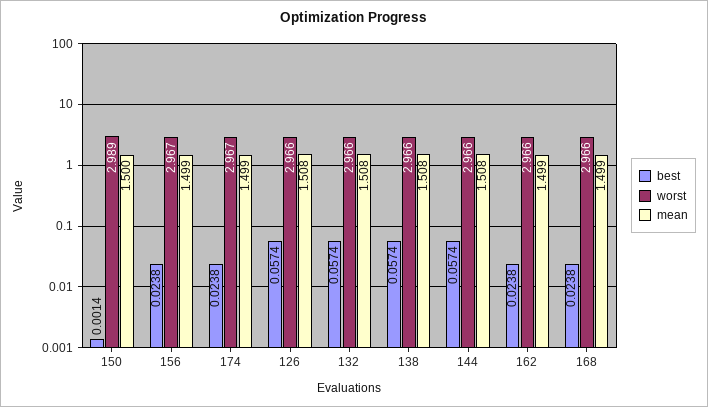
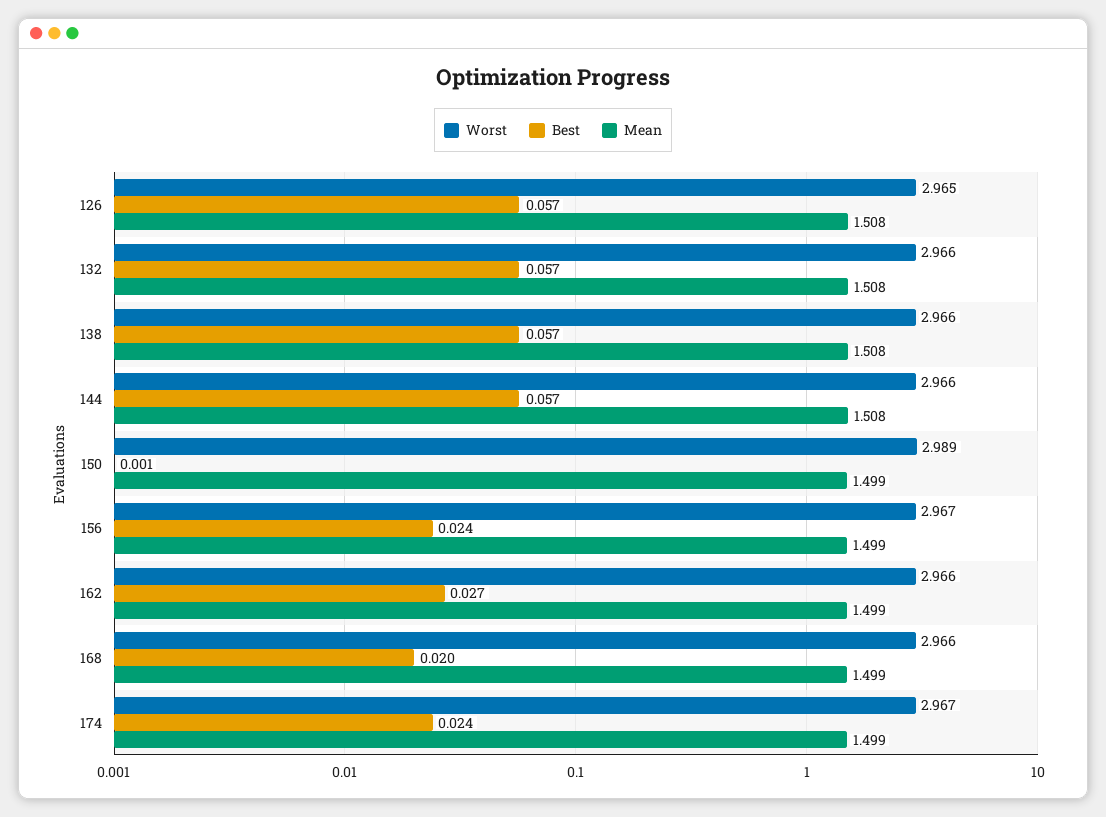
  {
    "best": {
      "150": 0.0014,
      "156": 0.0238,
      "174": 0.0238,
      "126": 0.0574,
      "132": 0.0574,
      "138": 0.0574,
      "144": 0.0574,
-     "162": 0.0238,
+     "162": 0.027,
-     "168": 0.0238
+     "168": 0.02
    },
    "worst": {
      "150": 2.989,
      "156": 2.967,
      "174": 2.967,
-     "126": 2.966,
+     "126": 2.965,
      "132": 2.966,
      "138": 2.966,
      "144": 2.966,
      "162": 2.966,
      "168": 2.966
    },
    "mean": {
-     "150": 1.5,
+     "150": 1.499,
      "156": 1.499,
      "174": 1.499,
      "126": 1.508,
      "132": 1.508,
      "138": 1.508,
      "144": 1.508,
      "162": 1.499,
      "168": 1.499
    }
  }

